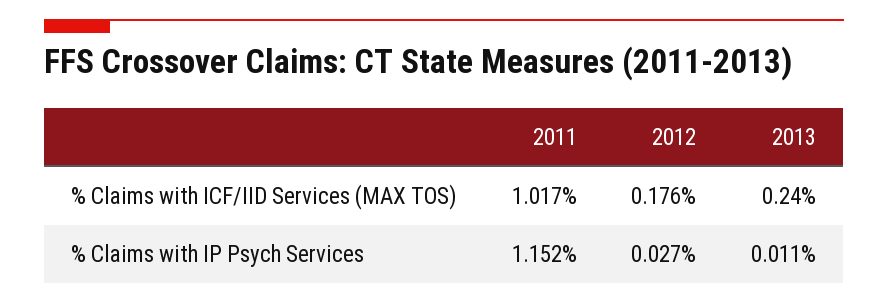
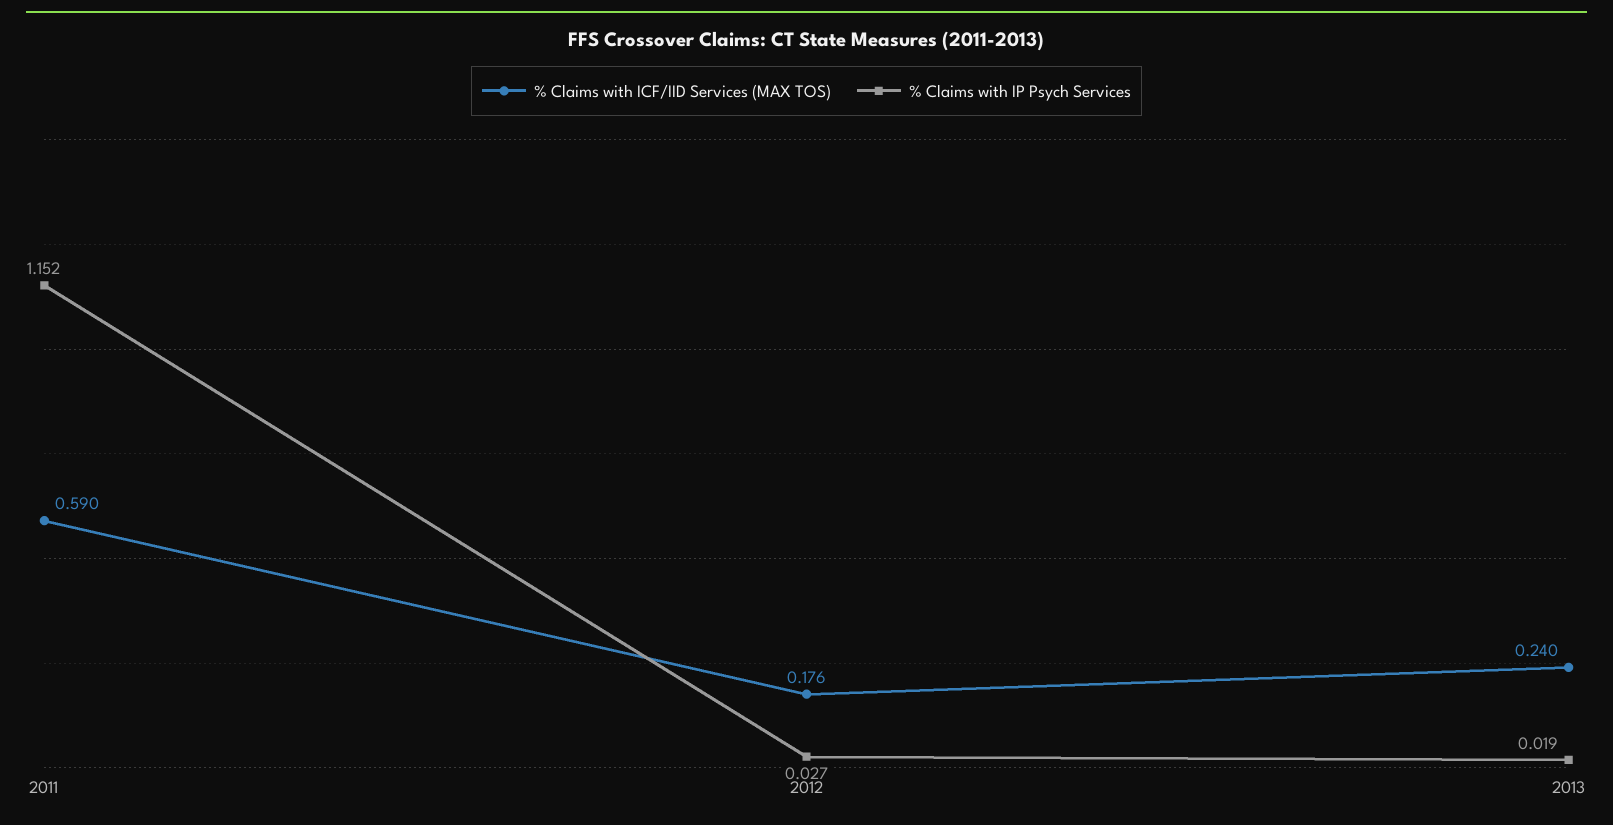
  {
    "% Claims with ICF/IID Services (MAX TOS)": {
-     "2011": 1.017,
+     "2011": 0.59,
      "2012": 0.176,
      "2013": 0.24
    },
    "% Claims with IP Psych Services": {
      "2011": 1.152,
      "2012": 0.027,
-     "2013": 0.011
+     "2013": 0.019
    }
  }

